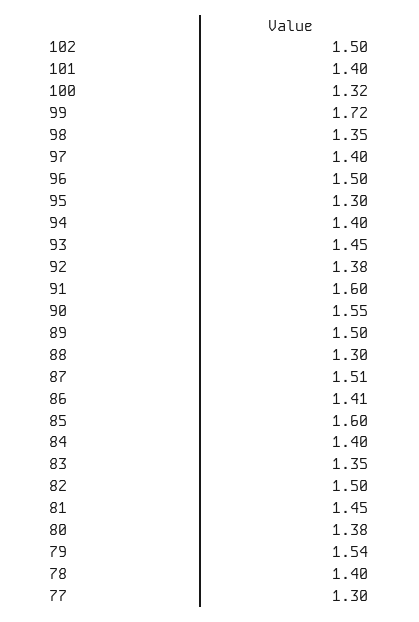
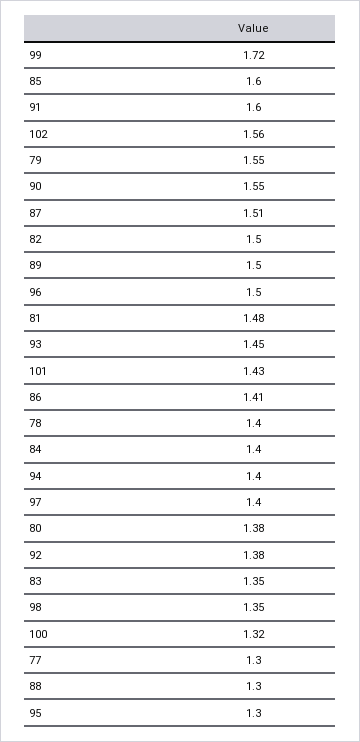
  {
-   "102": 1.5,
+   "102": 1.56,
-   "101": 1.4,
+   "101": 1.43,
    "100": 1.32,
    "99": 1.72,
    "98": 1.35,
    "97": 1.4,
    "96": 1.5,
    "95": 1.3,
    "94": 1.4,
    "93": 1.45,
    "92": 1.38,
    "91": 1.6,
    "90": 1.55,
    "89": 1.5,
    "88": 1.3,
    "87": 1.51,
    "86": 1.41,
    "85": 1.6,
    "84": 1.4,
    "83": 1.35,
    "82": 1.5,
-   "81": 1.45,
+   "81": 1.48,
    "80": 1.38,
-   "79": 1.54,
+   "79": 1.55,
    "78": 1.4,
    "77": 1.3
  }

